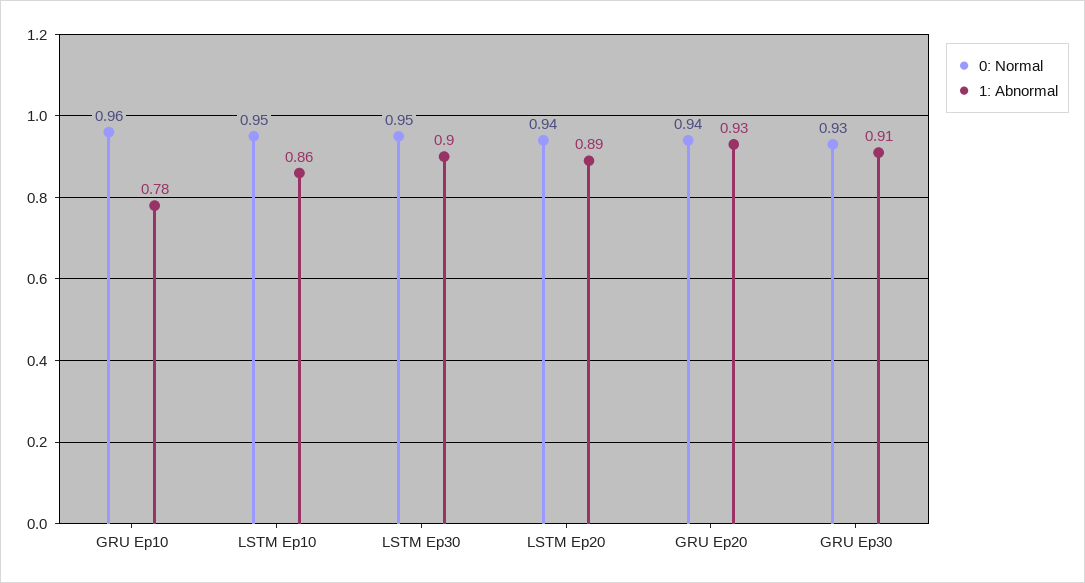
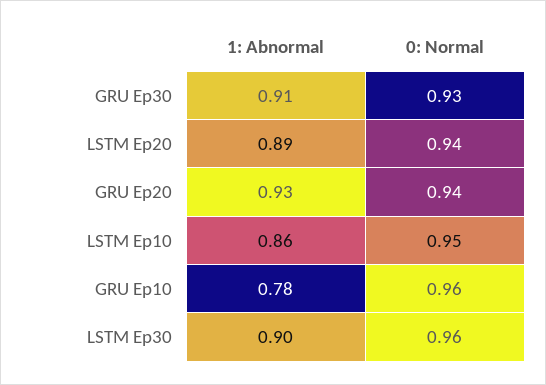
  {
    "0: Normal": {
      "GRU Ep10": 0.96,
      "LSTM Ep10": 0.95,
-     "LSTM Ep30": 0.95,
+     "LSTM Ep30": 0.96,
      "LSTM Ep20": 0.94,
      "GRU Ep20": 0.94,
      "GRU Ep30": 0.93
    },
    "1: Abnormal": {
      "GRU Ep10": 0.78,
      "LSTM Ep10": 0.86,
      "LSTM Ep30": 0.9,
      "LSTM Ep20": 0.89,
      "GRU Ep20": 0.93,
      "GRU Ep30": 0.91
    }
  }

